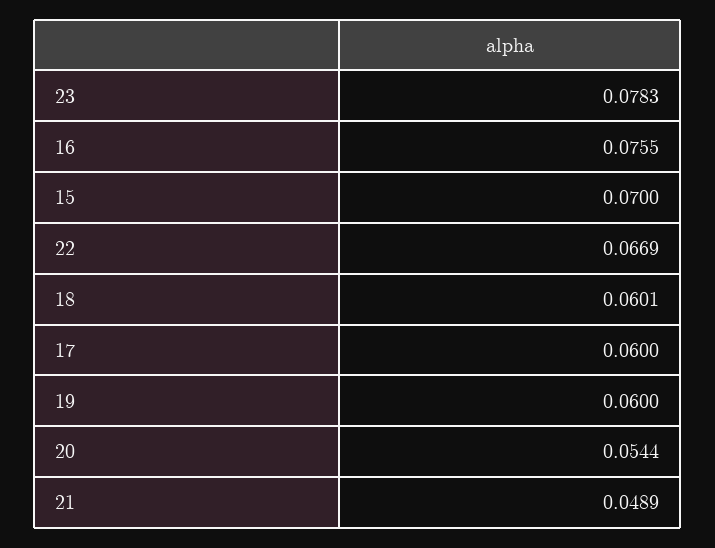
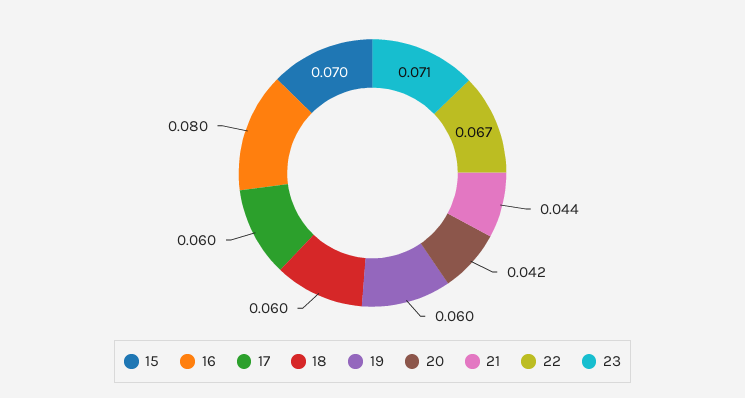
  {
-   "23": 0.0783,
+   "23": 0.071,
-   "16": 0.0755,
+   "16": 0.08,
    "15": 0.07,
    "22": 0.0669,
    "18": 0.0601,
    "17": 0.06,
    "19": 0.06,
-   "20": 0.0544,
+   "20": 0.042,
-   "21": 0.0489
+   "21": 0.044
  }

